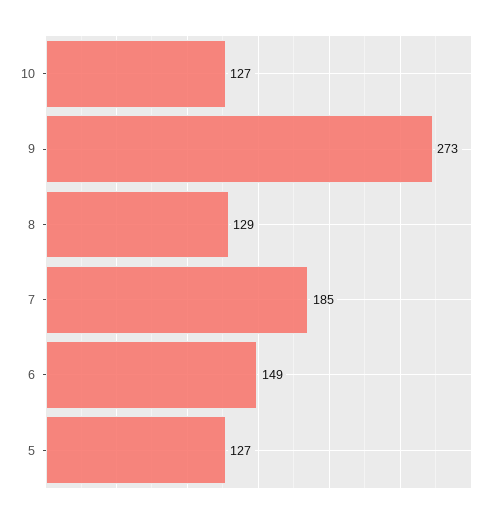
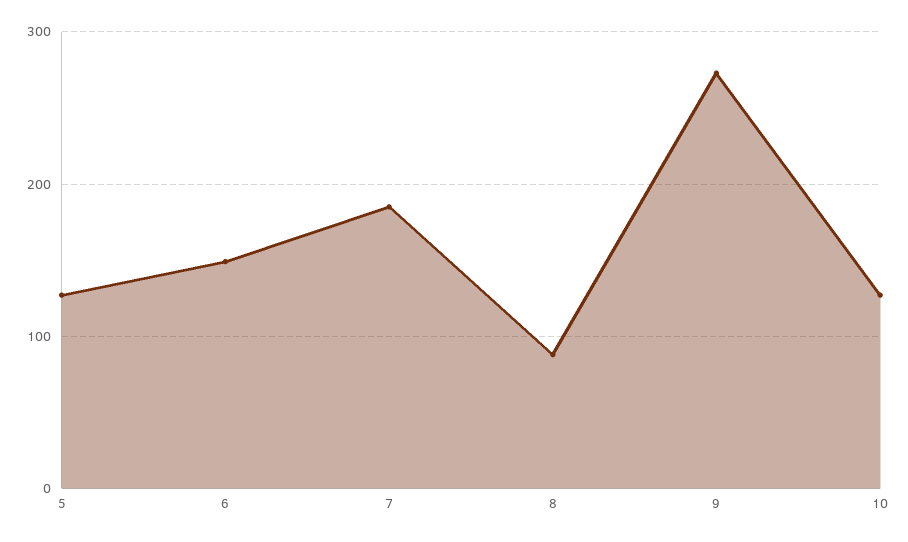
  {
    "10": 127,
    "9": 273,
-   "8": 129,
+   "8": 90,
    "7": 185,
    "6": 149,
    "5": 127
  }

